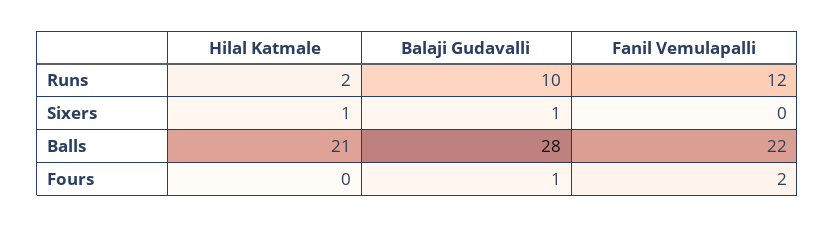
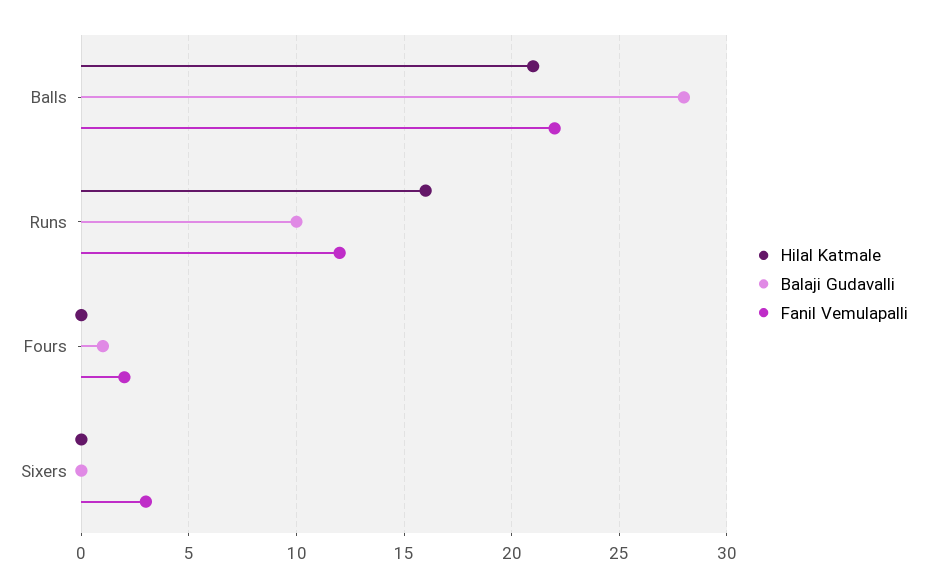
  {
    "Hilal Katmale": {
-     "Runs": 2,
+     "Runs": 16,
-     "Sixers": 1,
+     "Sixers": 0,
      "Balls": 21,
      "Fours": 0
    },
    "Balaji Gudavalli": {
      "Runs": 10,
-     "Sixers": 1,
+     "Sixers": 0,
      "Balls": 28,
      "Fours": 1
    },
    "Fanil Vemulapalli": {
      "Runs": 12,
-     "Sixers": 0,
+     "Sixers": 3,
      "Balls": 22,
      "Fours": 2
    }
  }

